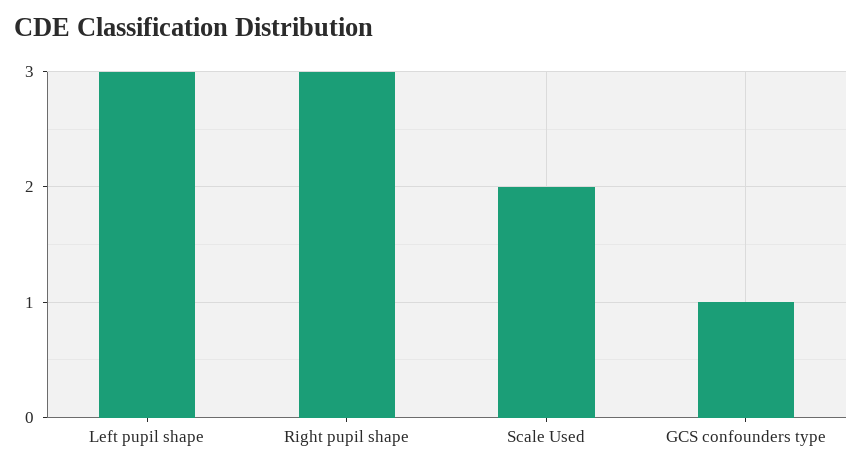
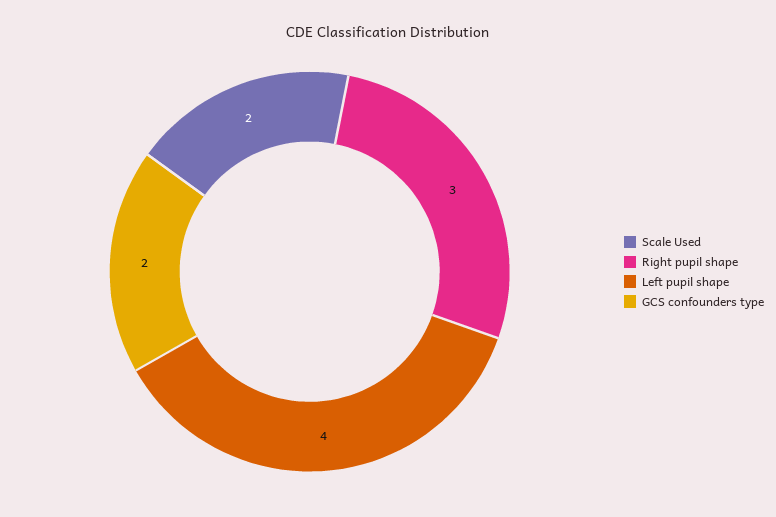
  {
-   "Left pupil shape": 3,
+   "Left pupil shape": 4,
    "Right pupil shape": 3,
    "Scale Used": 2,
-   "GCS confounders type": 1
+   "GCS confounders type": 2
  }

